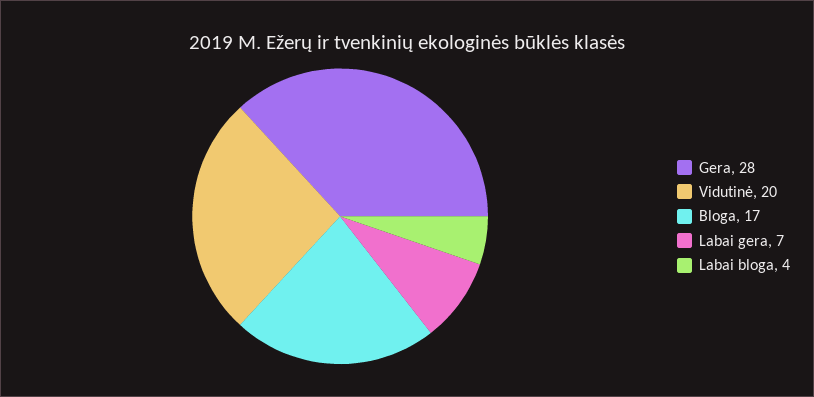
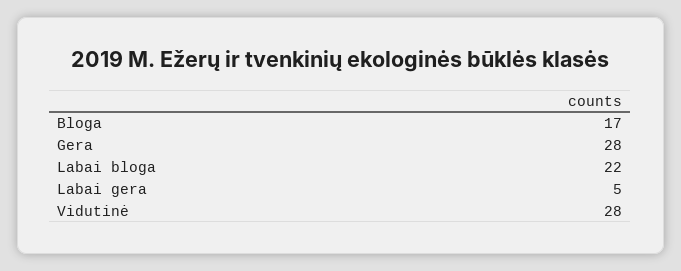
  {
    "Gera": 28,
-   "Vidutinė": 20,
+   "Vidutinė": 28,
    "Bloga": 17,
-   "Labai gera": 7,
+   "Labai gera": 5,
-   "Labai bloga": 4
+   "Labai bloga": 22
  }

